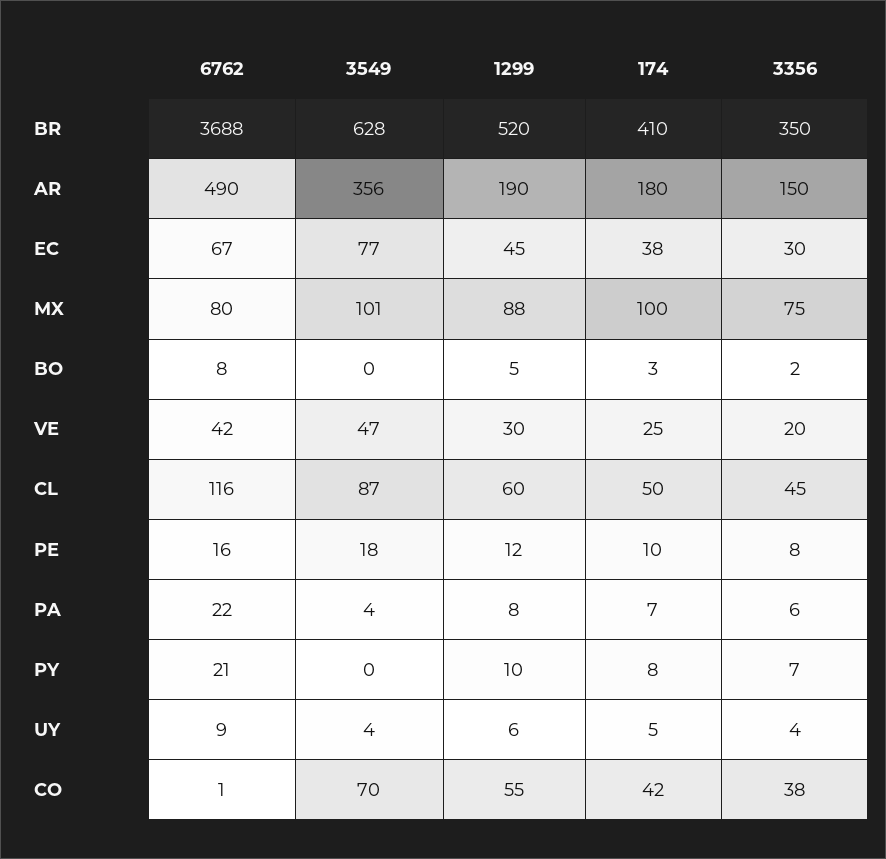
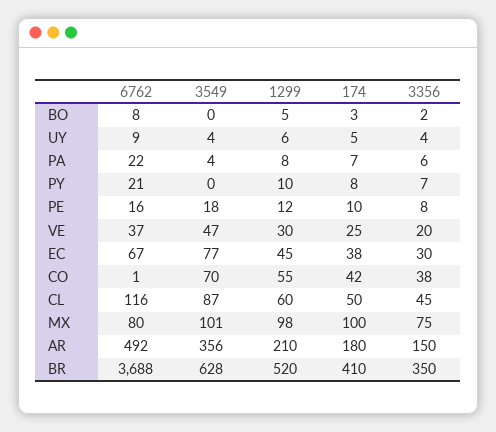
  {
    "6762": {
      "BR": 3688,
-     "AR": 490,
+     "AR": 492,
      "EC": 67,
      "MX": 80,
      "BO": 8,
-     "VE": 42,
+     "VE": 37,
      "CL": 116,
      "PE": 16,
      "PA": 22,
      "PY": 21,
      "UY": 9,
      "CO": 1
    },
    "3549": {
      "BR": 628,
      "AR": 356,
      "EC": 77,
      "MX": 101,
      "BO": 0,
      "VE": 47,
      "CL": 87,
      "PE": 18,
      "PA": 4,
      "PY": 0,
      "UY": 4,
      "CO": 70
    },
    "1299": {
      "BR": 520,
-     "AR": 190,
+     "AR": 210,
      "EC": 45,
-     "MX": 88,
+     "MX": 98,
      "BO": 5,
      "VE": 30,
      "CL": 60,
      "PE": 12,
      "PA": 8,
      "PY": 10,
      "UY": 6,
      "CO": 55
    },
    "174": {
      "BR": 410,
      "AR": 180,
      "EC": 38,
      "MX": 100,
      "BO": 3,
      "VE": 25,
      "CL": 50,
      "PE": 10,
      "PA": 7,
      "PY": 8,
      "UY": 5,
      "CO": 42
    },
    "3356": {
      "BR": 350,
      "AR": 150,
      "EC": 30,
      "MX": 75,
      "BO": 2,
      "VE": 20,
      "CL": 45,
      "PE": 8,
      "PA": 6,
      "PY": 7,
      "UY": 4,
      "CO": 38
    }
  }

